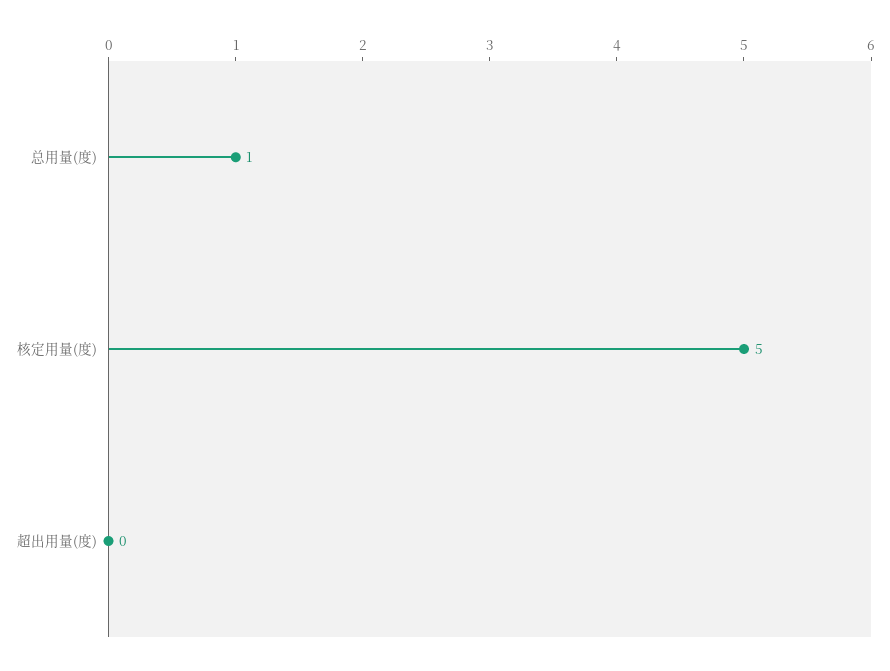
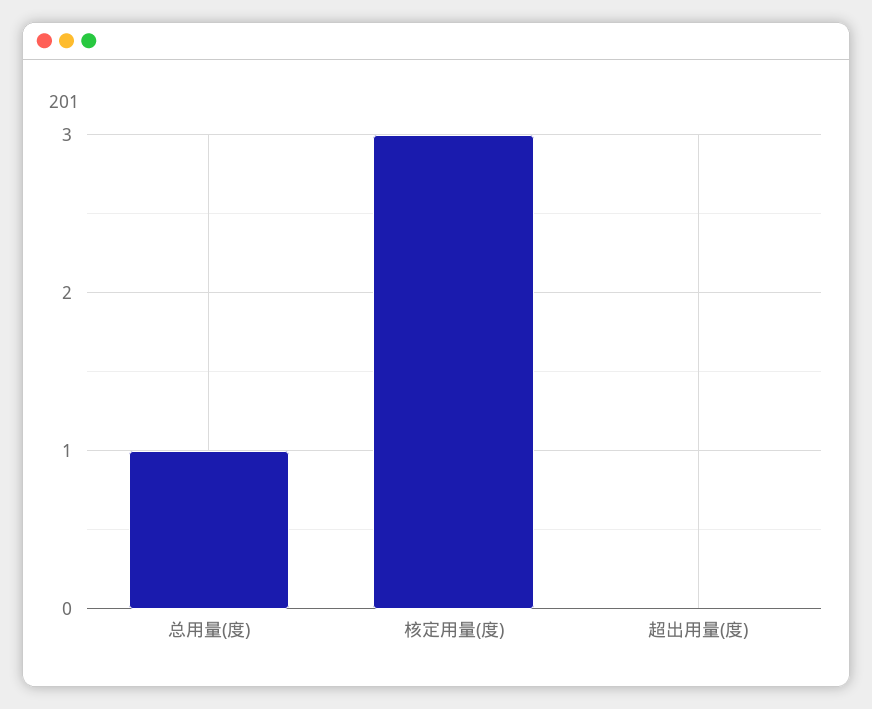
  {
    "总用量(度)": 1,
-   "核定用量(度)": 5,
+   "核定用量(度)": 3,
    "超出用量(度)": 0
  }

